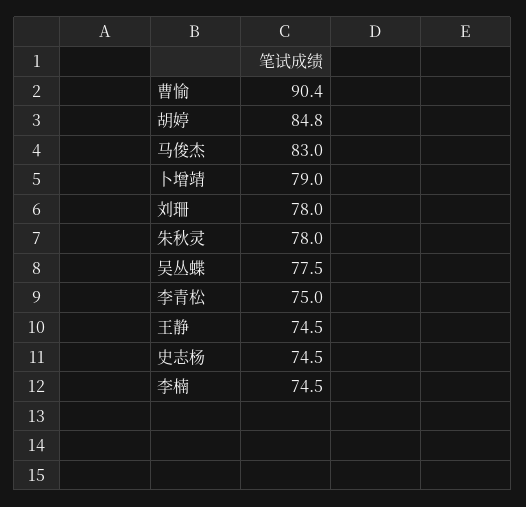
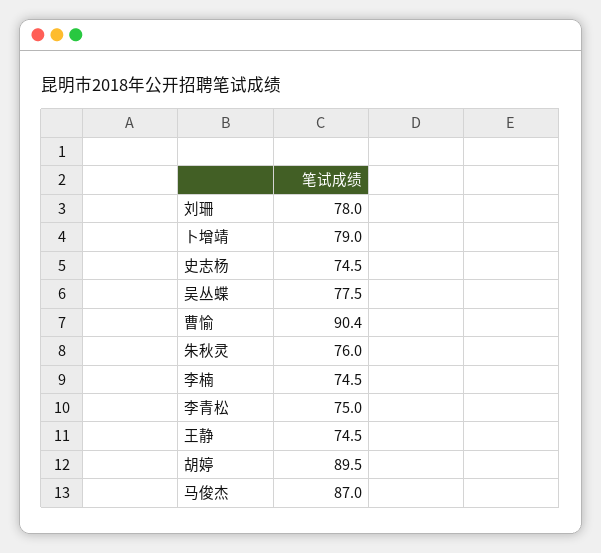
  {
    "曹愉": 90.4,
-   "胡婷": 84.8,
+   "胡婷": 89.5,
-   "马俊杰": 83,
+   "马俊杰": 87,
    "卜增靖": 79,
    "刘珊": 78,
-   "朱秋灵": 78,
+   "朱秋灵": 76,
    "吴丛蝶": 77.5,
    "李青松": 75,
    "王静": 74.5,
    "史志杨": 74.5,
    "李楠": 74.5
  }

